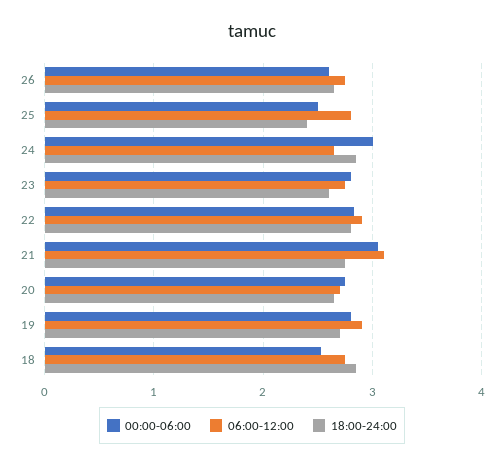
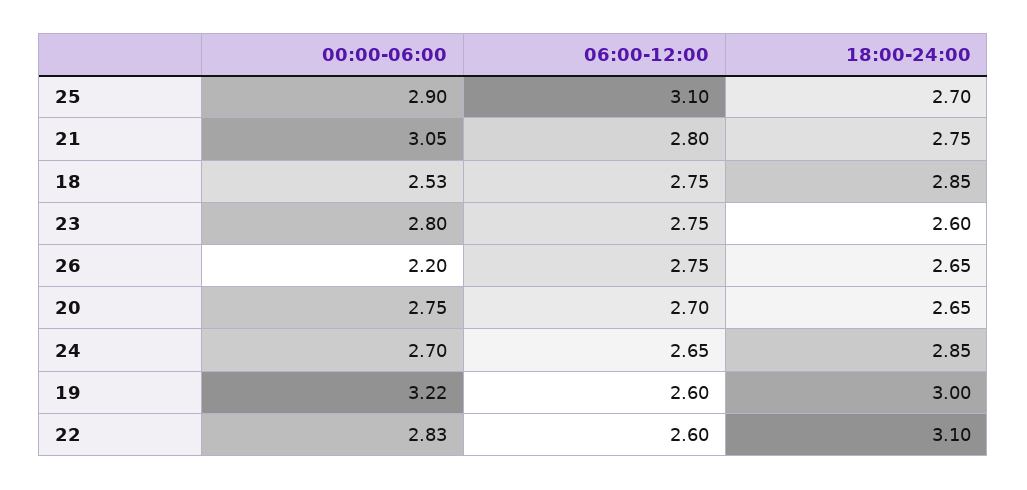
  {
    "00:00-06:00": {
-     "26": 2.6,
+     "26": 2.2,
-     "25": 2.5,
+     "25": 2.9,
-     "24": 3,
+     "24": 2.7,
      "23": 2.8,
      "22": 2.83,
      "21": 3.05,
      "20": 2.75,
-     "19": 2.8,
+     "19": 3.22,
      "18": 2.53
    },
    "06:00-12:00": {
      "26": 2.75,
-     "25": 2.8,
+     "25": 3.1,
      "24": 2.65,
      "23": 2.75,
-     "22": 2.9,
+     "22": 2.6,
-     "21": 3.1,
+     "21": 2.8,
      "20": 2.7,
-     "19": 2.9,
+     "19": 2.6,
      "18": 2.75
    },
    "18:00-24:00": {
      "26": 2.65,
-     "25": 2.4,
+     "25": 2.7,
      "24": 2.85,
      "23": 2.6,
-     "22": 2.8,
+     "22": 3.1,
      "21": 2.75,
      "20": 2.65,
-     "19": 2.7,
+     "19": 3,
      "18": 2.85
    }
  }

